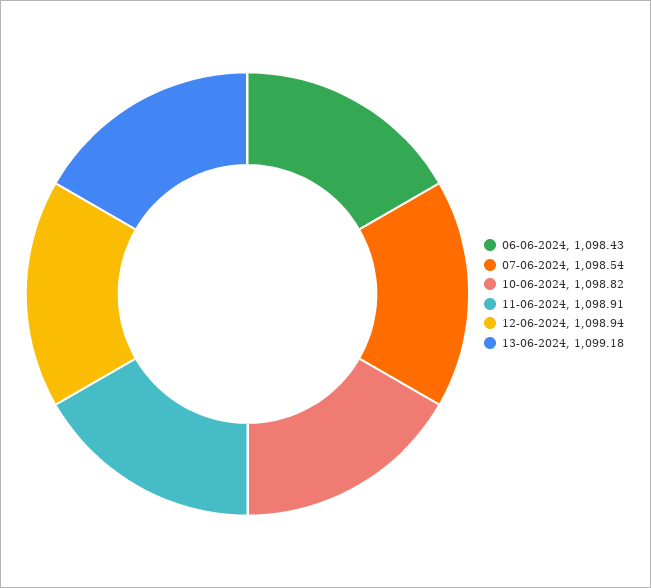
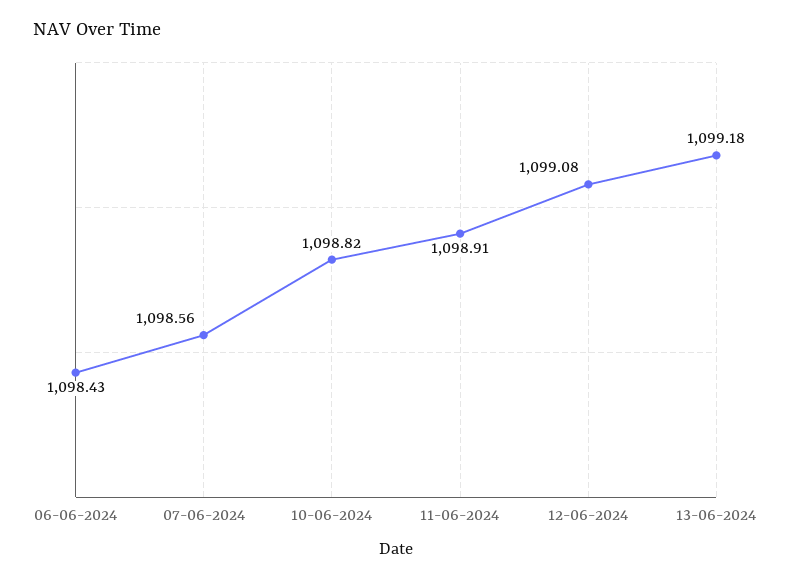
  {
    "06-06-2024": 1098.43,
-   "07-06-2024": 1098.54,
+   "07-06-2024": 1098.56,
    "10-06-2024": 1098.82,
    "11-06-2024": 1098.91,
-   "12-06-2024": 1098.94,
+   "12-06-2024": 1099.08,
    "13-06-2024": 1099.18
  }

